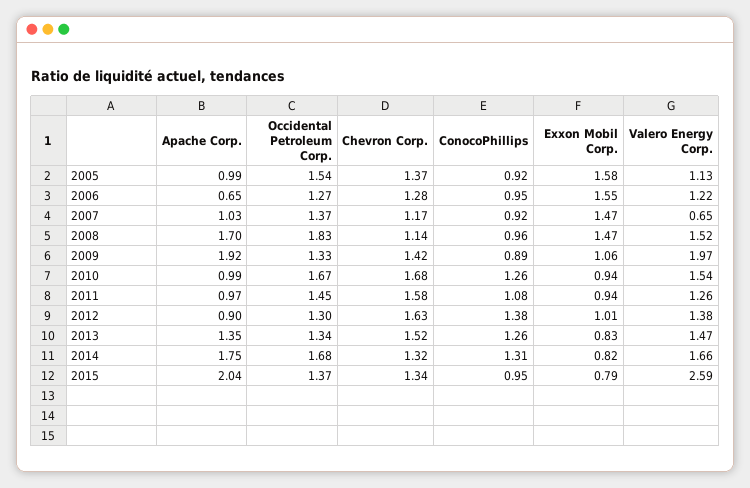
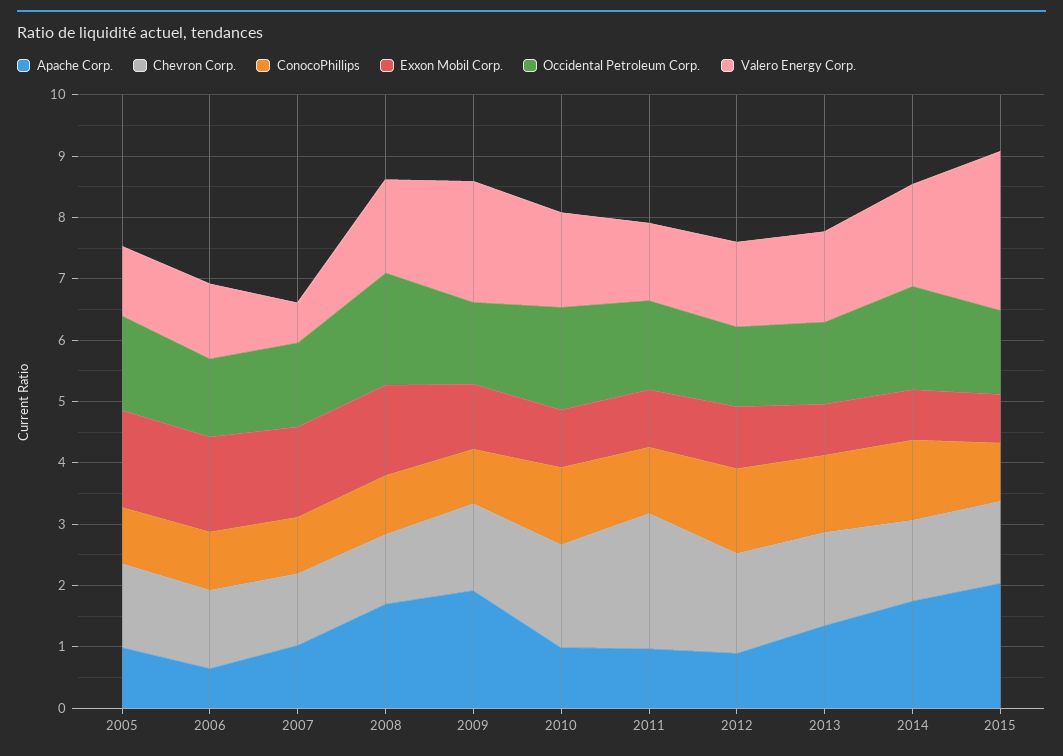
  {
    "Apache Corp.": {
      "2005": 0.99,
      "2006": 0.65,
      "2007": 1.03,
      "2008": 1.7,
      "2009": 1.92,
      "2010": 0.99,
      "2011": 0.97,
      "2012": 0.9,
      "2013": 1.35,
      "2014": 1.75,
      "2015": 2.04
    },
    "Occidental Petroleum Corp.": {
      "2005": 1.54,
      "2006": 1.27,
      "2007": 1.37,
      "2008": 1.83,
      "2009": 1.33,
      "2010": 1.67,
      "2011": 1.45,
      "2012": 1.3,
      "2013": 1.34,
      "2014": 1.68,
      "2015": 1.37
    },
    "Chevron Corp.": {
      "2005": 1.37,
      "2006": 1.28,
      "2007": 1.17,
      "2008": 1.14,
      "2009": 1.42,
      "2010": 1.68,
-     "2011": 1.58,
+     "2011": 2.2,
      "2012": 1.63,
      "2013": 1.52,
      "2014": 1.32,
      "2015": 1.34
    },
    "ConocoPhillips": {
      "2005": 0.92,
      "2006": 0.95,
      "2007": 0.92,
      "2008": 0.96,
      "2009": 0.89,
      "2010": 1.26,
      "2011": 1.08,
      "2012": 1.38,
      "2013": 1.26,
      "2014": 1.31,
      "2015": 0.95
    },
    "Exxon Mobil Corp.": {
      "2005": 1.58,
      "2006": 1.55,
      "2007": 1.47,
      "2008": 1.47,
      "2009": 1.06,
      "2010": 0.94,
      "2011": 0.94,
      "2012": 1.01,
      "2013": 0.83,
      "2014": 0.82,
      "2015": 0.79
    },
    "Valero Energy Corp.": {
      "2005": 1.13,
      "2006": 1.22,
      "2007": 0.65,
      "2008": 1.52,
      "2009": 1.97,
      "2010": 1.54,
      "2011": 1.26,
      "2012": 1.38,
      "2013": 1.47,
      "2014": 1.66,
      "2015": 2.59
    }
  }

